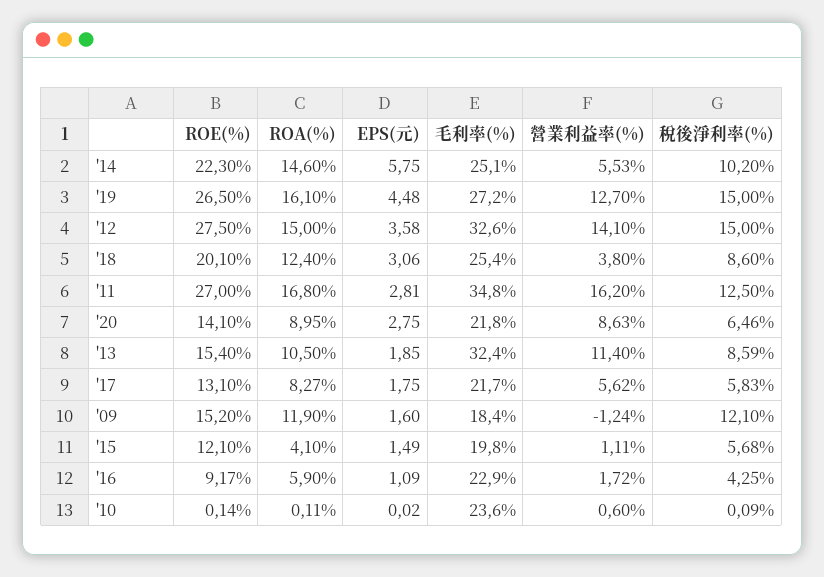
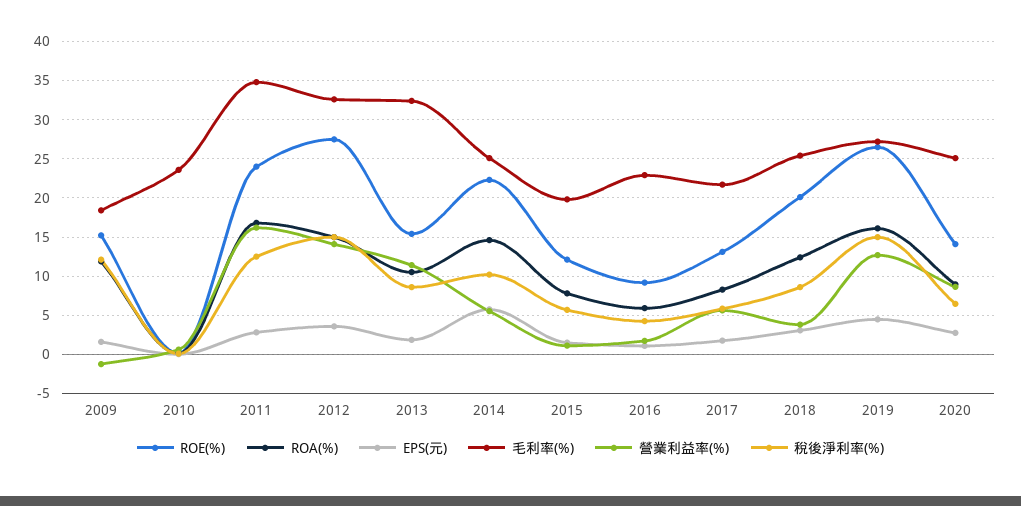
  {
    "ROE(%)": {
      "'14": 22.3,
      "'19": 26.5,
      "'12": 27.5,
      "'18": 20.1,
-     "'11": 27,
+     "'11": 24,
      "'20": 14.1,
      "'13": 15.4,
      "'17": 13.1,
      "'09": 15.2,
      "'15": 12.1,
      "'16": 9.17,
      "'10": 0.14
    },
    "ROA(%)": {
      "'14": 14.6,
      "'19": 16.1,
      "'12": 15,
      "'18": 12.4,
      "'11": 16.8,
      "'20": 8.95,
      "'13": 10.5,
      "'17": 8.27,
      "'09": 11.9,
-     "'15": 4.1,
+     "'15": 8,
      "'16": 5.9,
      "'10": 0.11
    },
    "EPS(元)": {
      "'14": 5.75,
      "'19": 4.48,
      "'12": 3.58,
      "'18": 3.06,
      "'11": 2.81,
      "'20": 2.75,
      "'13": 1.85,
      "'17": 1.75,
      "'09": 1.6,
      "'15": 1.49,
      "'16": 1.09,
      "'10": 0.02
    },
    "毛利率(%)": {
      "'14": 25.1,
      "'19": 27.2,
      "'12": 32.6,
      "'18": 25.4,
      "'11": 34.8,
-     "'20": 21.8,
+     "'20": 25,
      "'13": 32.4,
      "'17": 21.7,
      "'09": 18.4,
      "'15": 19.8,
      "'16": 22.9,
      "'10": 23.6
    },
    "營業利益率(%)": {
      "'14": 5.53,
      "'19": 12.7,
      "'12": 14.1,
      "'18": 3.8,
      "'11": 16.2,
      "'20": 8.63,
      "'13": 11.4,
      "'17": 5.62,
      "'09": -1.24,
      "'15": 1.11,
      "'16": 1.72,
      "'10": 0.6
    },
    "稅後淨利率(%)": {
      "'14": 10.2,
      "'19": 15,
      "'12": 15,
      "'18": 8.6,
      "'11": 12.5,
      "'20": 6.46,
      "'13": 8.59,
      "'17": 5.83,
      "'09": 12.1,
      "'15": 5.68,
      "'16": 4.25,
      "'10": 0.09
    }
  }

